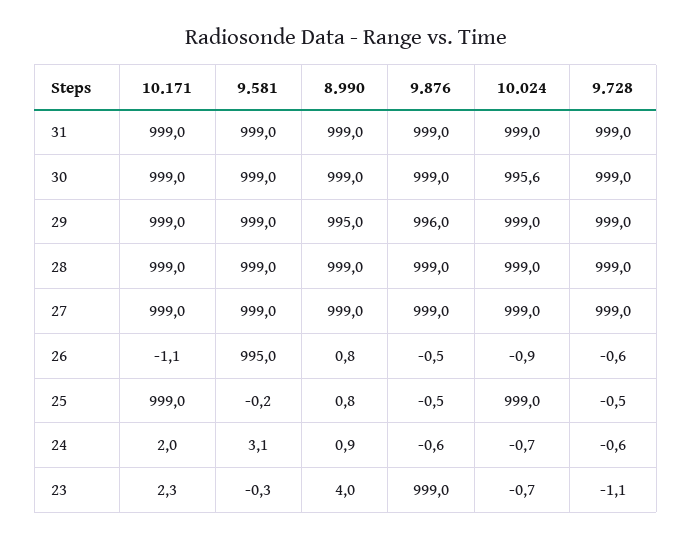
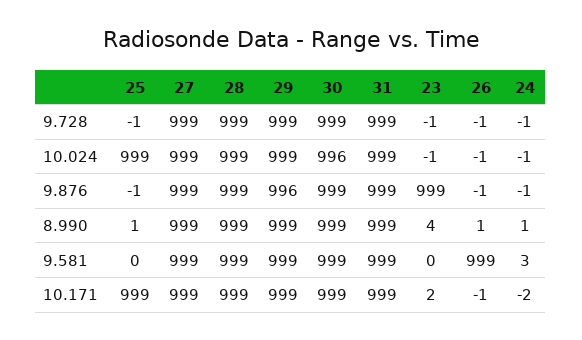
  {
    "10.171": {
      "31": 999,
      "30": 999,
      "29": 999,
      "28": 999,
      "27": 999,
      "26": -1.1,
      "25": 999,
-     "24": 2,
+     "24": -2,
      "23": 2.3
    },
    "9.581": {
      "31": 999,
      "30": 999,
      "29": 999,
      "28": 999,
      "27": 999,
-     "26": 995,
+     "26": 999,
      "25": -0.2,
      "24": 3.1,
      "23": -0.3
    },
    "8.990": {
      "31": 999,
      "30": 999,
-     "29": 995,
+     "29": 999,
      "28": 999,
      "27": 999,
      "26": 0.8,
      "25": 0.8,
      "24": 0.9,
      "23": 4
    },
    "9.876": {
      "31": 999,
      "30": 999,
      "29": 996,
      "28": 999,
      "27": 999,
      "26": -0.5,
      "25": -0.5,
      "24": -0.6,
      "23": 999
    },
    "10.024": {
      "31": 999,
      "30": 995.6,
      "29": 999,
      "28": 999,
      "27": 999,
      "26": -0.9,
      "25": 999,
      "24": -0.7,
      "23": -0.7
    },
    "9.728": {
      "31": 999,
      "30": 999,
      "29": 999,
      "28": 999,
      "27": 999,
      "26": -0.6,
      "25": -0.5,
      "24": -0.6,
      "23": -1.1
    }
  }

